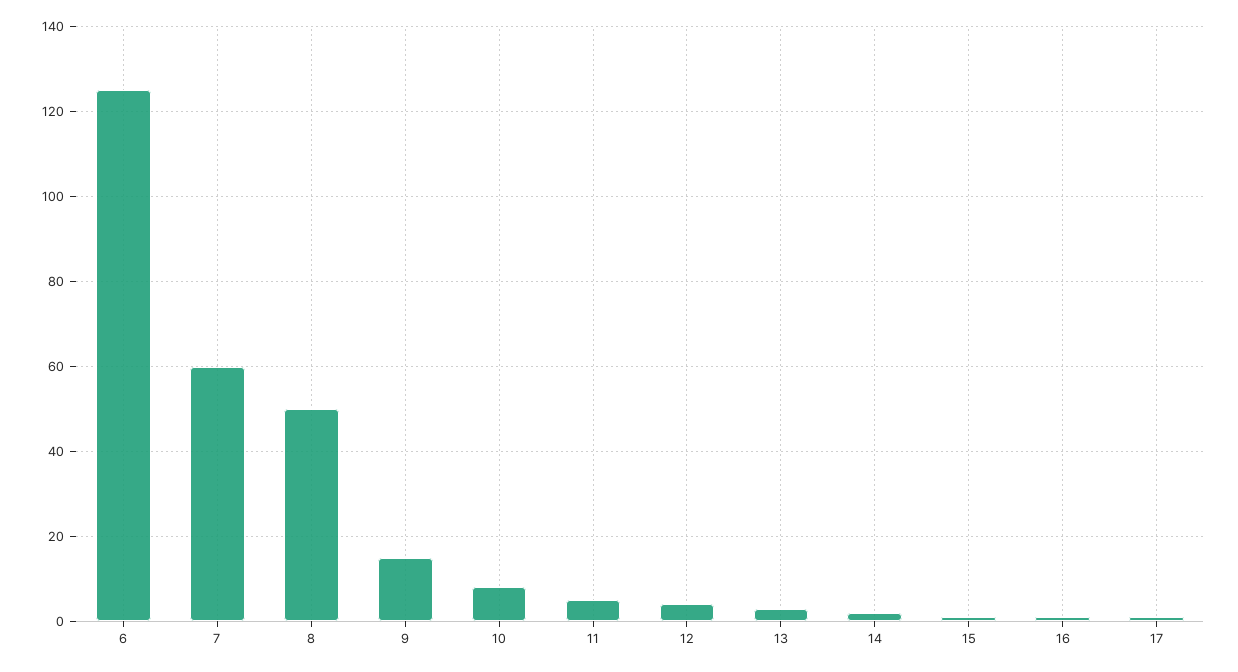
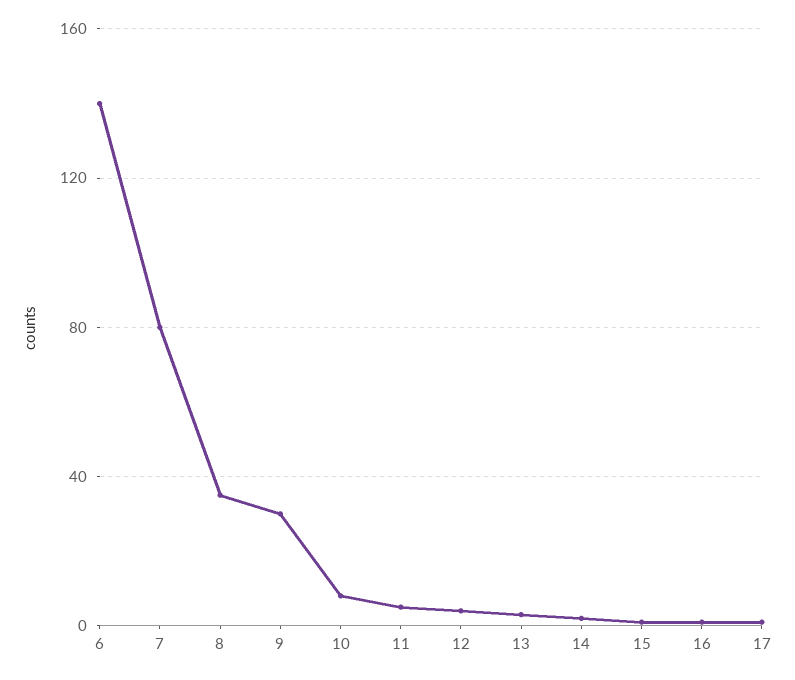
  {
-   "6": 125,
+   "6": 140,
-   "7": 60,
+   "7": 80,
-   "8": 50,
+   "8": 35,
-   "9": 15,
+   "9": 30,
    "10": 10,
    "11": 5,
    "12": 5,
    "13": 5,
    "14": 0,
    "15": 0,
    "16": 0,
    "17": 0
  }

